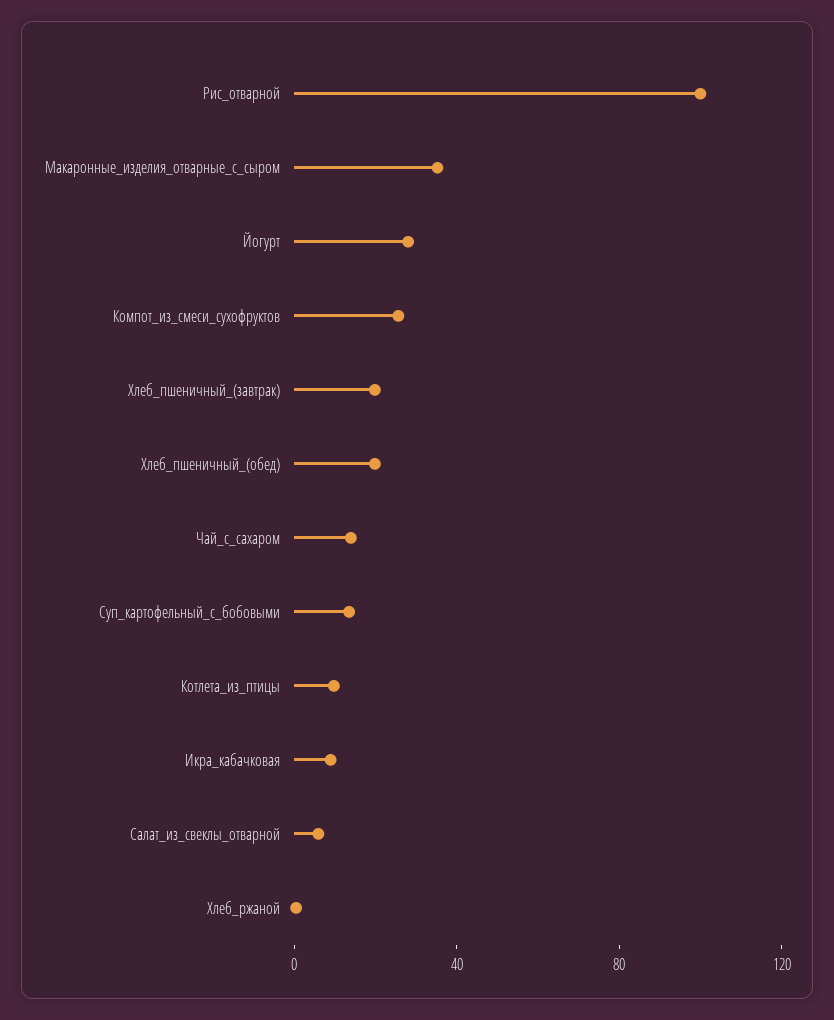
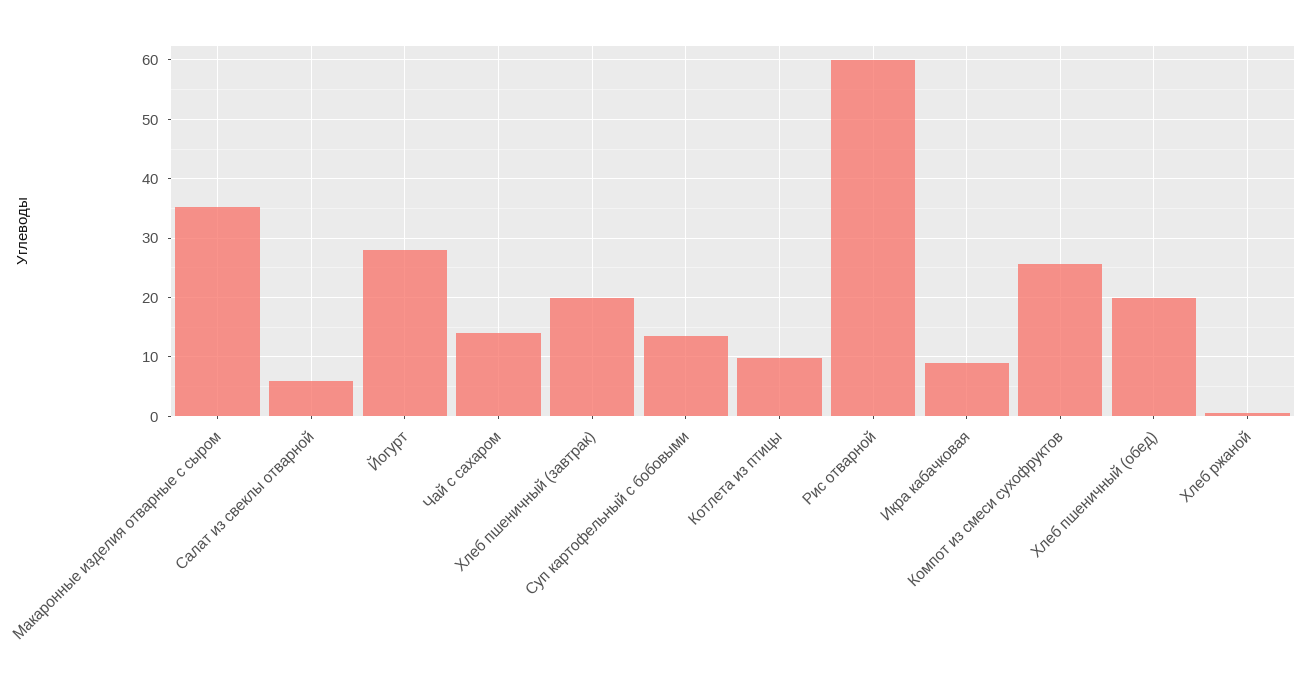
  {
-   "Рис_отварной": 100,
+   "Рис_отварной": 60,
    "Макаронные_изделия_отварные_с_сыром": 36,
    "Йогурт": 28,
    "Компот_из_смеси_сухофруктов": 26,
    "Хлеб_пшеничный_(завтрак)": 20,
    "Хлеб_пшеничный_(обед)": 20,
    "Чай_с_сахаром": 14,
    "Суп_картофельный_с_бобовыми": 14,
    "Котлета_из_птицы": 10,
    "Икра_кабачковая": 10,
    "Салат_из_свеклы_отварной": 6,
    "Хлеб_ржаной": 0
  }

